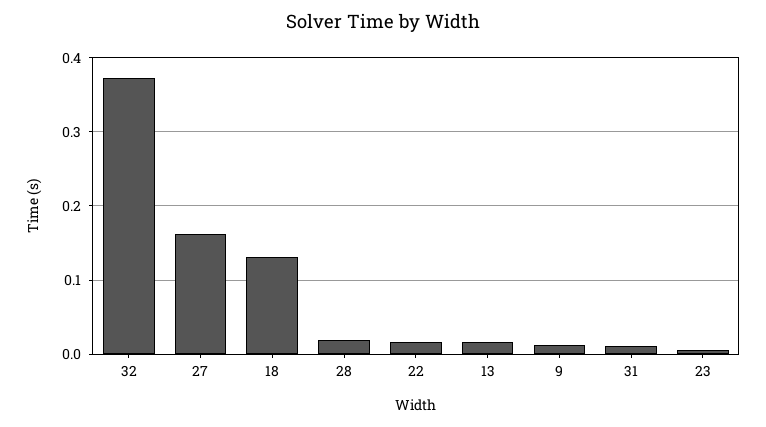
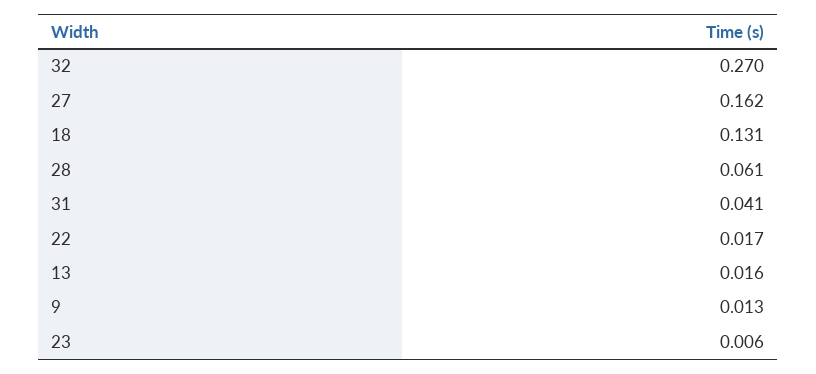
  {
-   "32": 0.37,
+   "32": 0.27,
    "27": 0.162,
    "18": 0.131,
-   "28": 0.02,
+   "28": 0.061,
    "22": 0.017,
    "13": 0.016,
    "9": 0.013,
-   "31": 0.01,
+   "31": 0.041,
    "23": 0.006
  }

